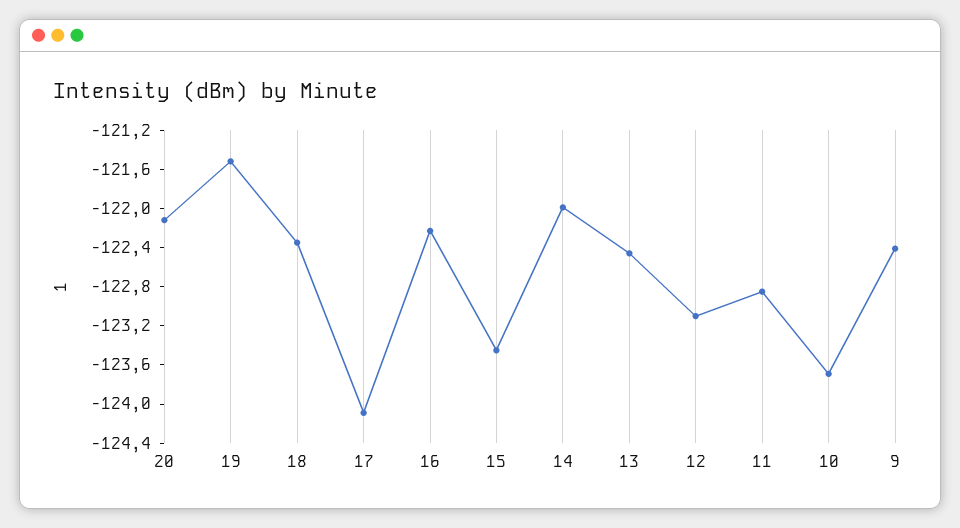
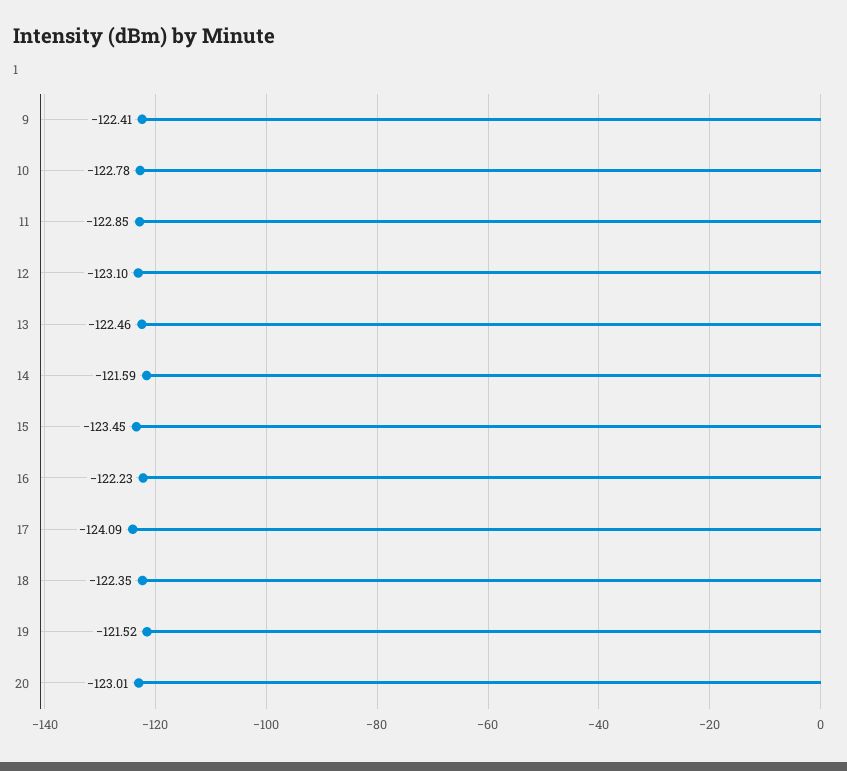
  {
-   "20": -122.1,
+   "20": -123.01,
    "19": -121.52,
    "18": -122.35,
    "17": -124.09,
    "16": -122.23,
    "15": -123.45,
-   "14": -122,
+   "14": -121.59,
    "13": -122.46,
    "12": -123.1,
    "11": -122.85,
-   "10": -123.7,
+   "10": -122.78,
    "9": -122.41
  }

